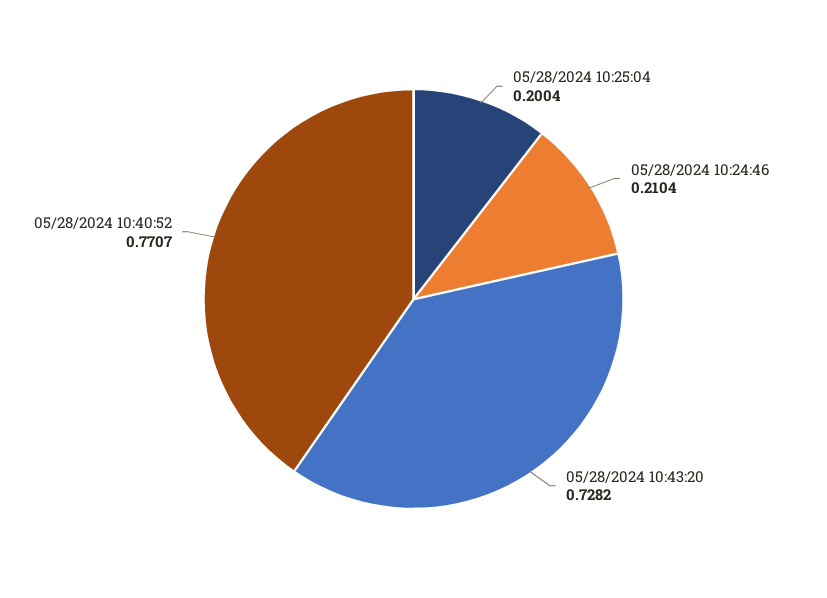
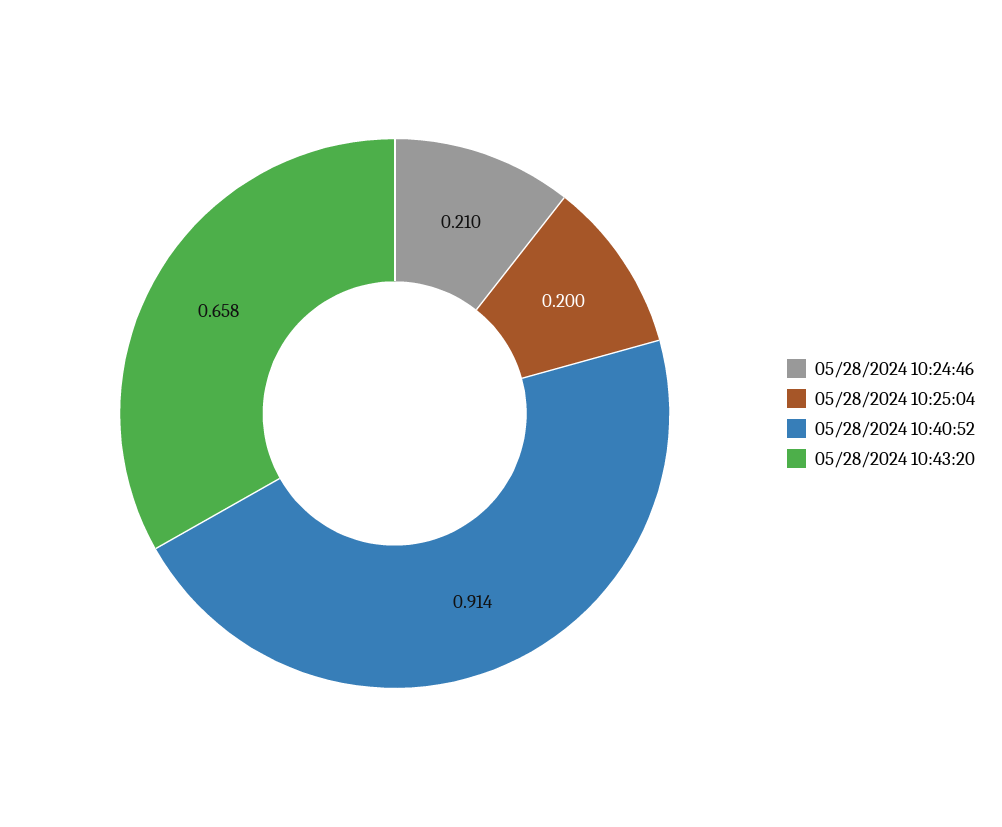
  {
    "05/28/2024 10:25:04": 0.2004,
    "05/28/2024 10:24:46": 0.2104,
-   "05/28/2024 10:43:20": 0.7282,
+   "05/28/2024 10:43:20": 0.658,
-   "05/28/2024 10:40:52": 0.7707
+   "05/28/2024 10:40:52": 0.914
  }

